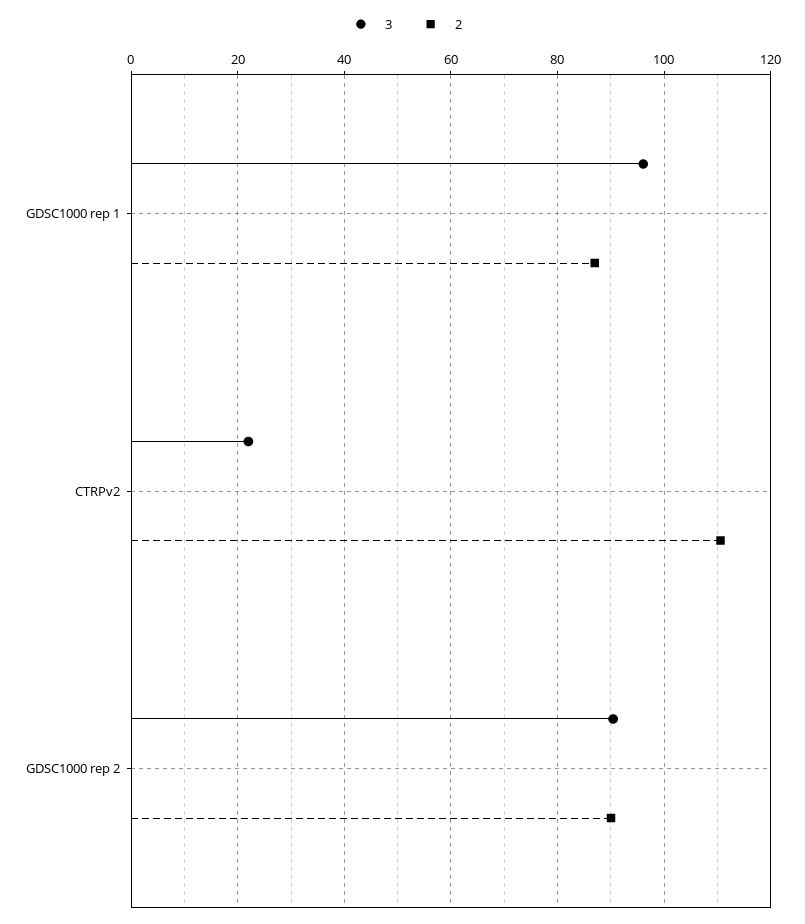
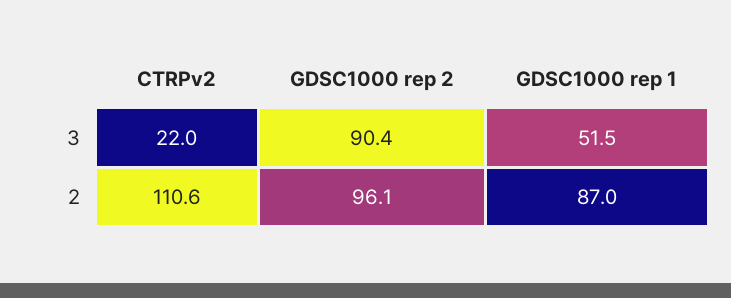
  {
    "3": {
-     "GDSC1000 rep 1": 96,
+     "GDSC1000 rep 1": 51.5,
      "CTRPv2": 22,
      "GDSC1000 rep 2": 90.4
    },
    "2": {
      "GDSC1000 rep 1": 87,
      "CTRPv2": 110.6,
-     "GDSC1000 rep 2": 90
+     "GDSC1000 rep 2": 96.1
    }
  }

